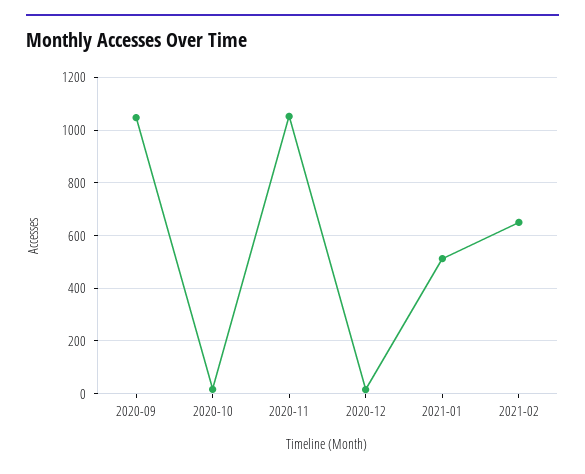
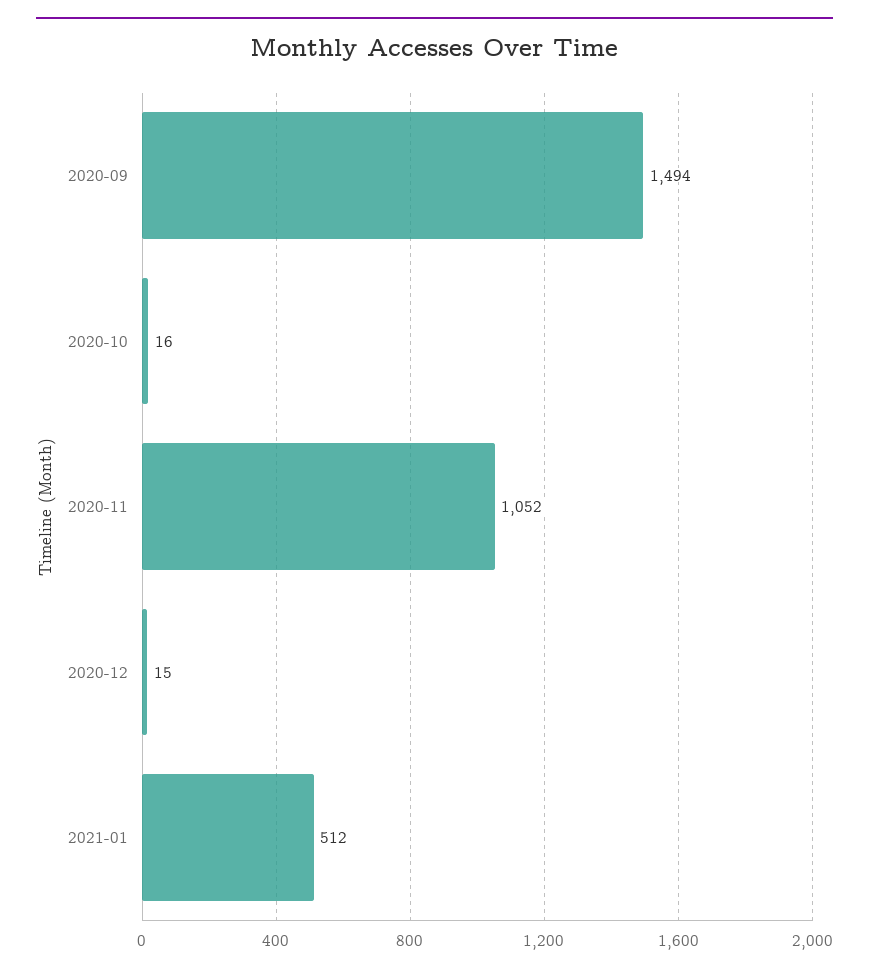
  {
-   "2020-09": 1050,
+   "2020-09": 1494,
    "2020-10": 16,
    "2020-11": 1052,
    "2020-12": 15,
-   "2021-01": 512,
+   "2021-01": 512
-   "2021-02": 650
  }

